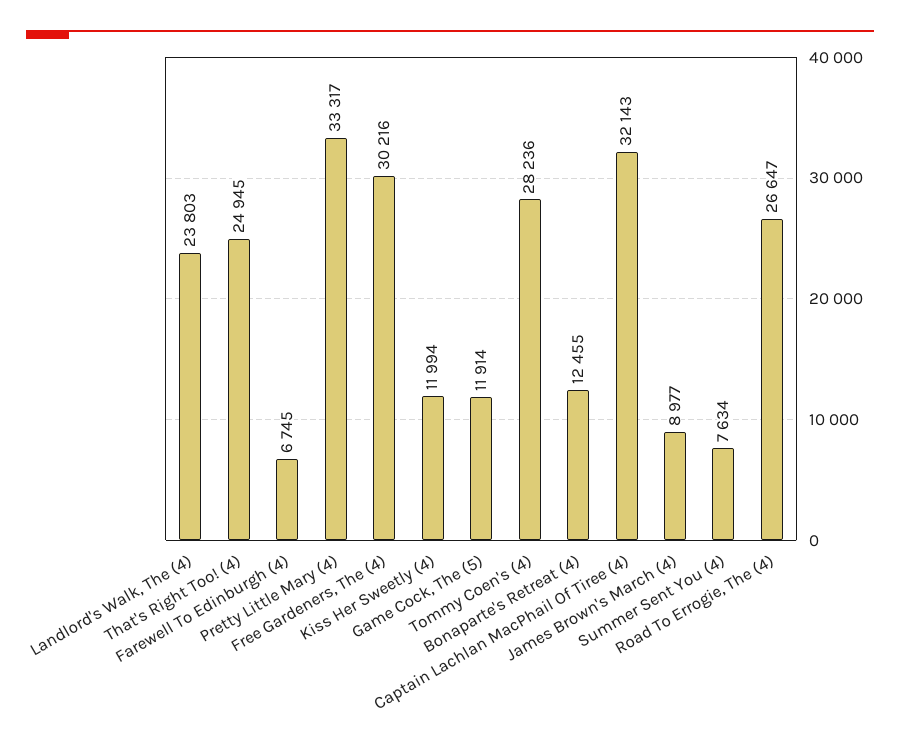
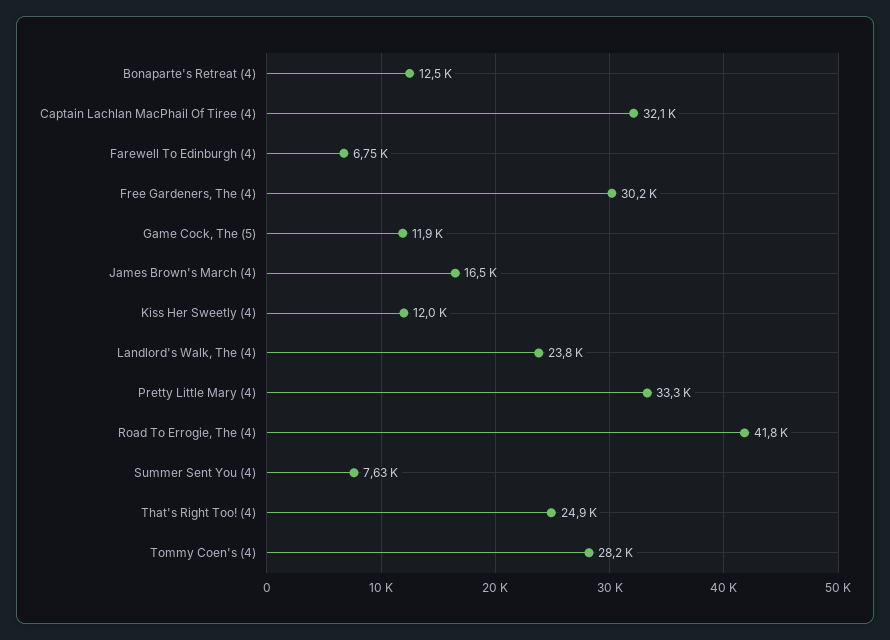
  {
    "Landlord's Walk, The (4)": 23803,
    "That's Right Too! (4)": 24945,
    "Farewell To Edinburgh (4)": 6745,
    "Pretty Little Mary (4)": 33317,
    "Free Gardeners, The (4)": 30216,
    "Kiss Her Sweetly (4)": 11994,
    "Game Cock, The (5)": 11914,
    "Tommy Coen's (4)": 28236,
    "Bonaparte's Retreat (4)": 12455,
    "Captain Lachlan MacPhail Of Tiree (4)": 32143,
-   "James Brown's March (4)": 8977,
+   "James Brown's March (4)": 16500,
    "Summer Sent You (4)": 7634,
-   "Road To Errogie, The (4)": 26647
+   "Road To Errogie, The (4)": 41800
  }

